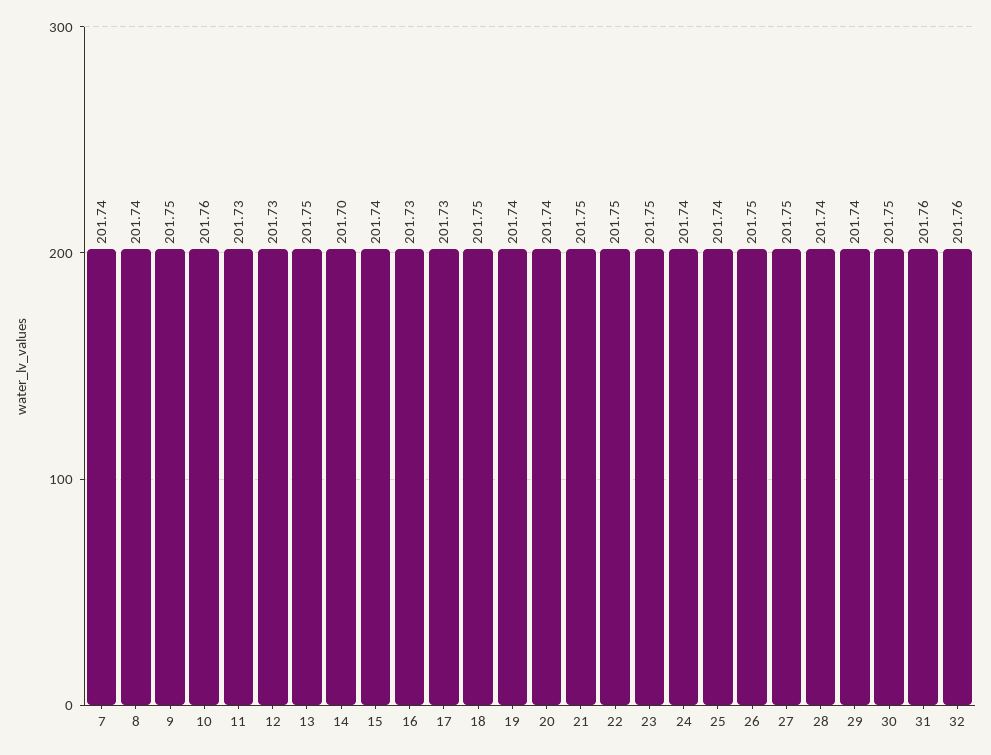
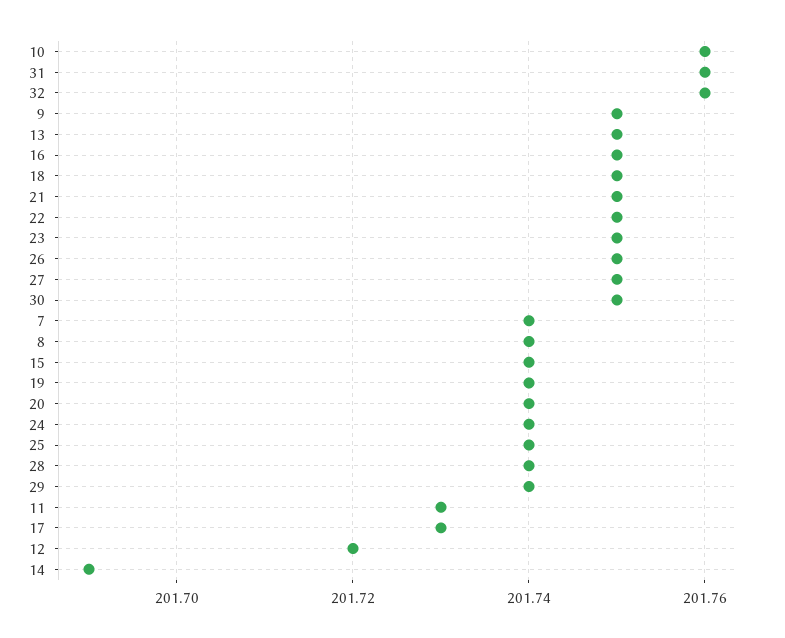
  {
    "7": 201.74,
    "8": 201.74,
    "9": 201.75,
    "10": 201.76,
    "11": 201.73,
-   "12": 201.73,
+   "12": 201.72,
    "13": 201.75,
-   "14": 201.7,
+   "14": 201.69,
    "15": 201.74,
-   "16": 201.73,
+   "16": 201.75,
    "17": 201.73,
    "18": 201.75,
    "19": 201.74,
    "20": 201.74,
    "21": 201.75,
    "22": 201.75,
    "23": 201.75,
    "24": 201.74,
    "25": 201.74,
    "26": 201.75,
    "27": 201.75,
    "28": 201.74,
    "29": 201.74,
    "30": 201.75,
    "31": 201.76,
    "32": 201.76
  }

